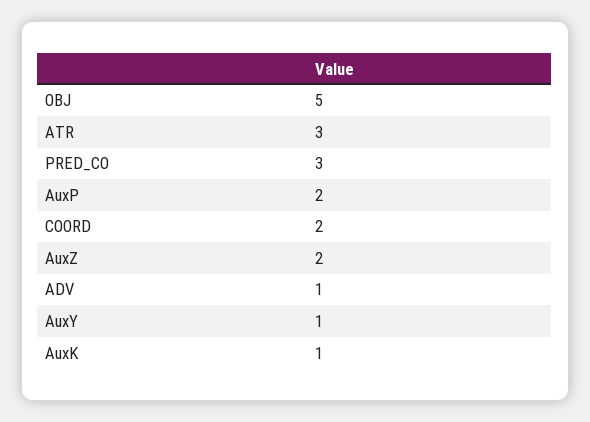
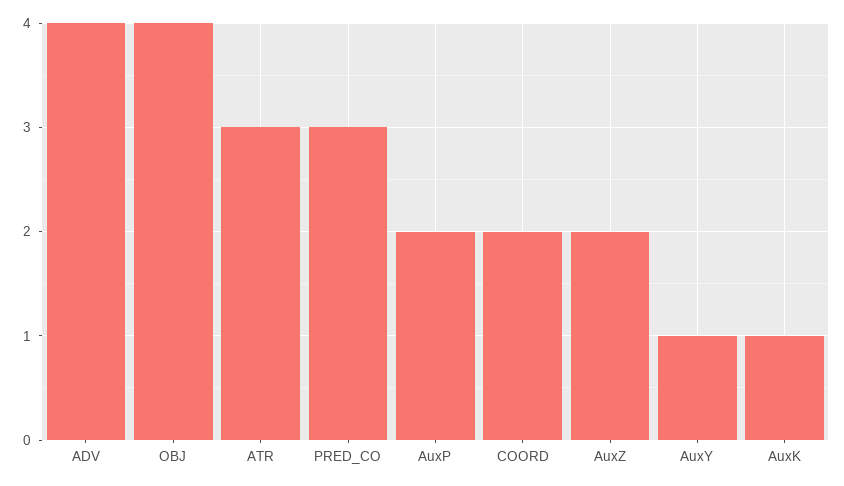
  {
-   "OBJ": 5,
+   "OBJ": 4,
    "ATR": 3,
    "PRED_CO": 3,
    "AuxP": 2,
    "COORD": 2,
    "AuxZ": 2,
-   "ADV": 1,
+   "ADV": 4,
    "AuxY": 1,
    "AuxK": 1
  }

